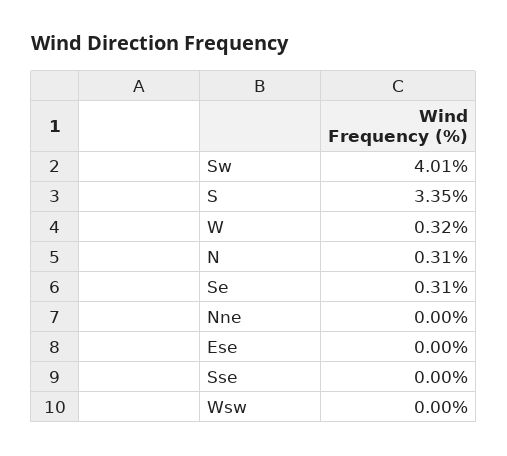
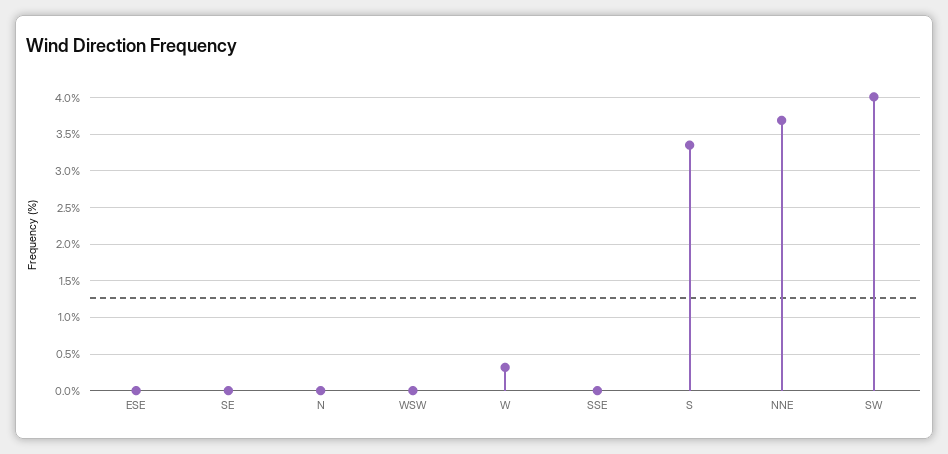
  {
    "Sw": 4.01,
    "S": 3.35,
    "W": 0.32,
-   "N": 0.31,
+   "N": 0,
-   "Se": 0.31,
+   "Se": 0,
-   "Nne": 0,
+   "Nne": 3.7,
    "Ese": 0,
    "Sse": 0,
    "Wsw": 0
  }

